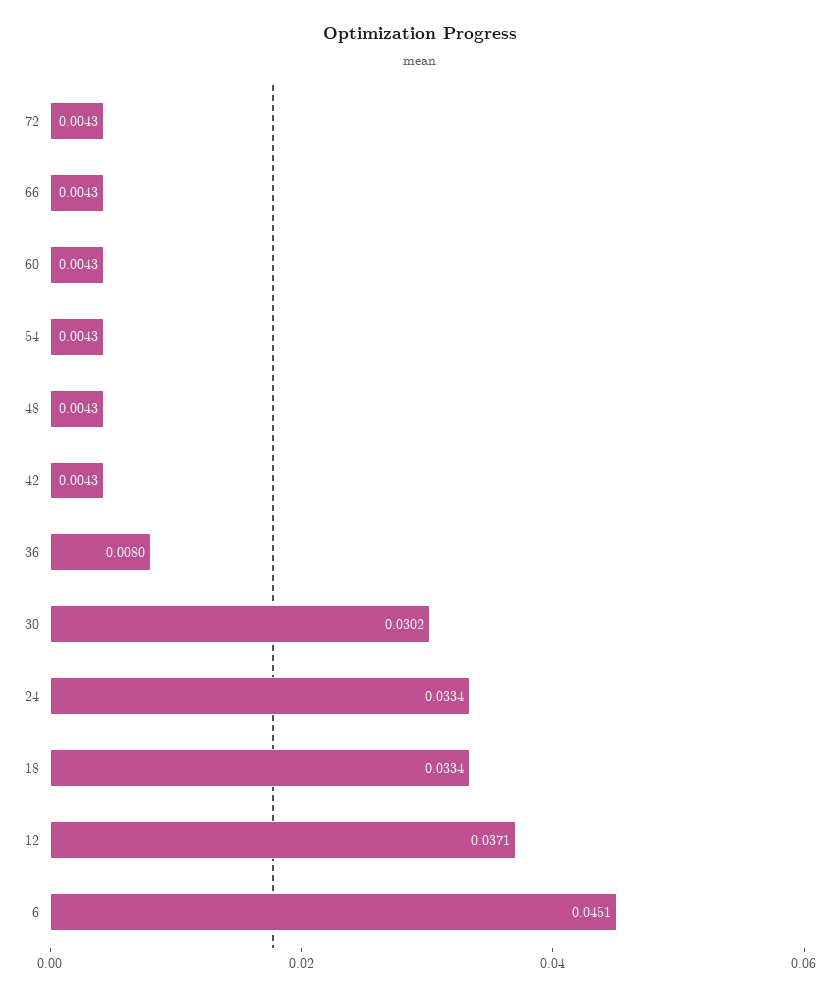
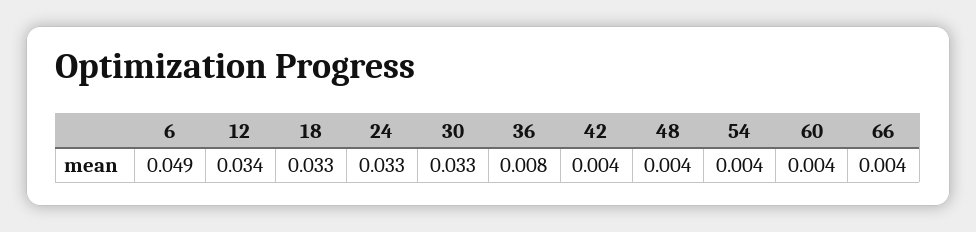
  {
-   "72": 0.0043,
    "66": 0.0043,
    "60": 0.0043,
    "54": 0.0043,
    "48": 0.0043,
    "42": 0.0043,
    "36": 0.008,
-   "30": 0.0302,
+   "30": 0.033,
    "24": 0.0334,
    "18": 0.0334,
-   "12": 0.0371,
+   "12": 0.034,
-   "6": 0.0451
+   "6": 0.049
  }

